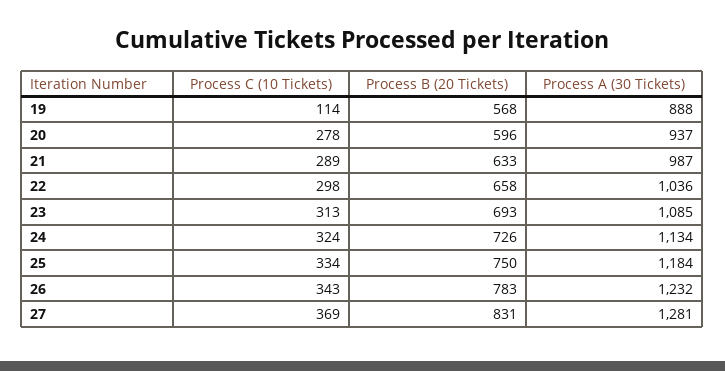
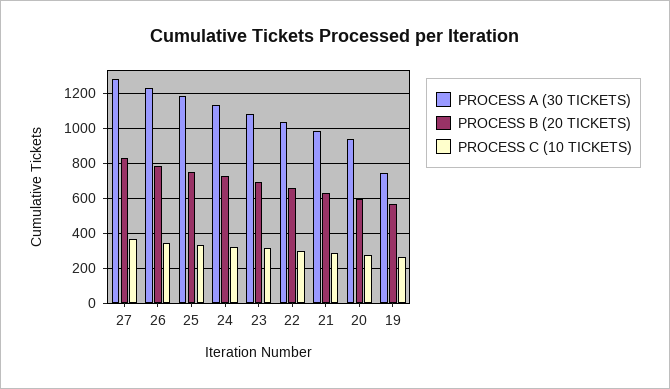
  {
    "Process C (10 Tickets)": {
-     "19": 114,
+     "19": 250,
      "20": 278,
      "21": 289,
      "22": 298,
      "23": 313,
      "24": 324,
      "25": 334,
      "26": 343,
      "27": 369
    },
    "Process B (20 Tickets)": {
      "19": 568,
      "20": 596,
      "21": 633,
      "22": 658,
      "23": 693,
      "24": 726,
      "25": 750,
      "26": 783,
      "27": 831
    },
    "Process A (30 Tickets)": {
-     "19": 888,
+     "19": 750,
      "20": 937,
      "21": 987,
      "22": 1036,
      "23": 1085,
      "24": 1134,
      "25": 1184,
      "26": 1232,
      "27": 1281
    }
  }

